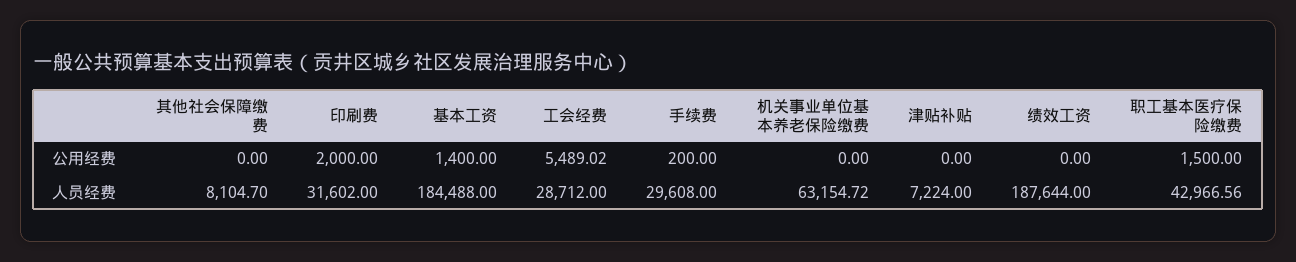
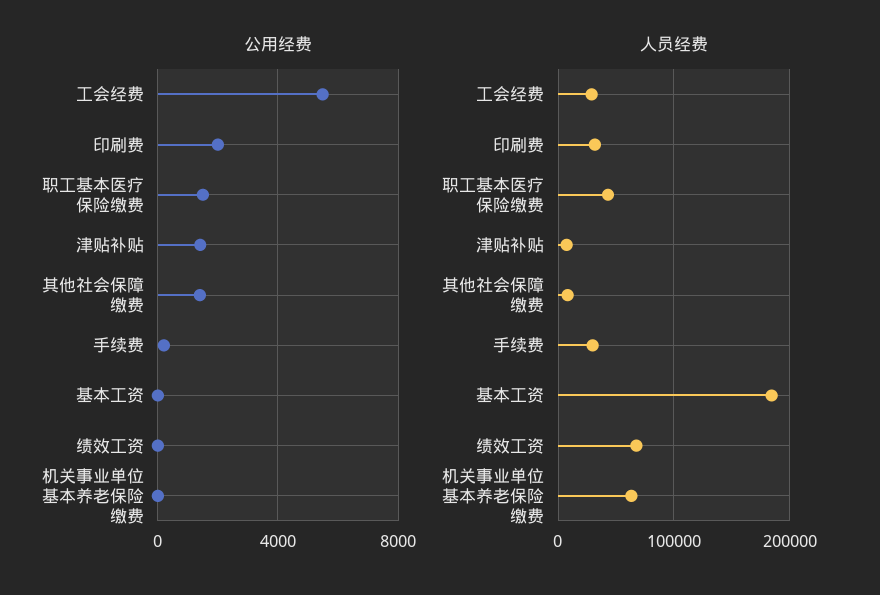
  {
    "公用经费": {
-     "其他社会保障缴费": 0,
+     "其他社会保障缴费": 1500,
      "印刷费": 2000,
-     "基本工资": 1400,
+     "基本工资": 0,
      "工会经费": 5489.02,
      "手续费": 200,
      "机关事业单位基本养老保险缴费": 0,
-     "津贴补贴": 0,
+     "津贴补贴": 1500,
      "绩效工资": 0,
      "职工基本医疗保险缴费": 1500
    },
    "人员经费": {
      "其他社会保障缴费": 8104.7,
      "印刷费": 31602,
      "基本工资": 184488,
      "工会经费": 28712,
      "手续费": 29608,
      "机关事业单位基本养老保险缴费": 63154.72,
      "津贴补贴": 7224,
-     "绩效工资": 187644,
+     "绩效工资": 70000,
      "职工基本医疗保险缴费": 42966.56
    }
  }

